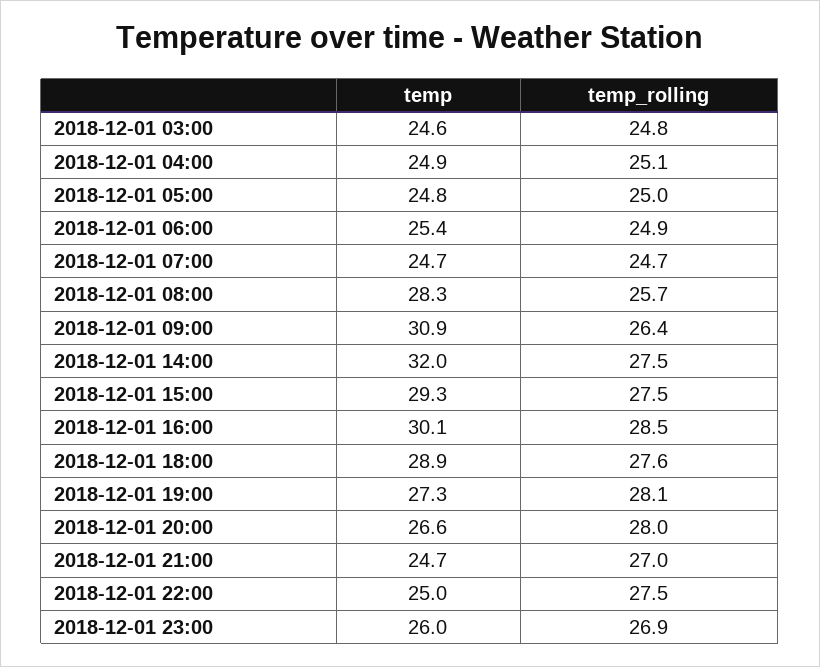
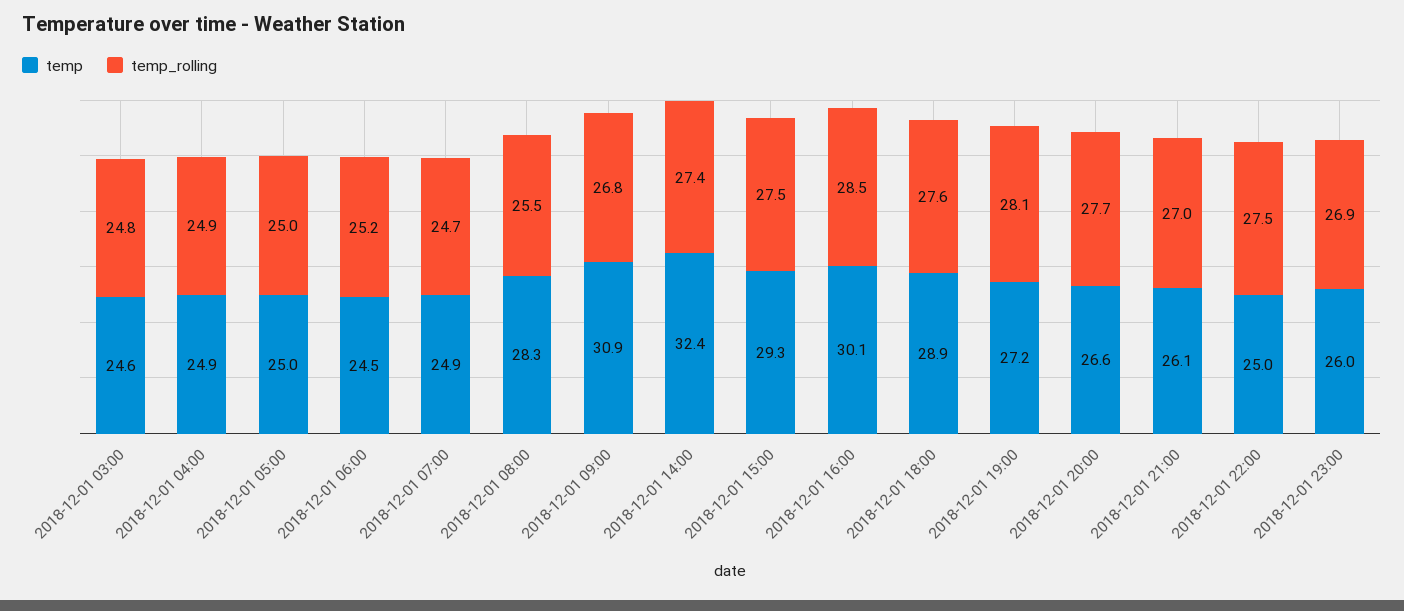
  {
    "temp": {
      "2018-12-01 03:00": 24.6,
      "2018-12-01 04:00": 24.9,
-     "2018-12-01 05:00": 24.8,
+     "2018-12-01 05:00": 25,
-     "2018-12-01 06:00": 25.4,
+     "2018-12-01 06:00": 24.5,
-     "2018-12-01 07:00": 24.7,
+     "2018-12-01 07:00": 24.9,
      "2018-12-01 08:00": 28.3,
      "2018-12-01 09:00": 30.9,
-     "2018-12-01 14:00": 32,
+     "2018-12-01 14:00": 32.4,
      "2018-12-01 15:00": 29.3,
      "2018-12-01 16:00": 30.1,
      "2018-12-01 18:00": 28.9,
-     "2018-12-01 19:00": 27.3,
+     "2018-12-01 19:00": 27.2,
      "2018-12-01 20:00": 26.6,
-     "2018-12-01 21:00": 24.7,
+     "2018-12-01 21:00": 26.1,
      "2018-12-01 22:00": 25,
      "2018-12-01 23:00": 26
    },
    "temp_rolling": {
      "2018-12-01 03:00": 24.8,
-     "2018-12-01 04:00": 25.1,
+     "2018-12-01 04:00": 24.9,
      "2018-12-01 05:00": 25,
-     "2018-12-01 06:00": 24.9,
+     "2018-12-01 06:00": 25.2,
      "2018-12-01 07:00": 24.7,
-     "2018-12-01 08:00": 25.7,
+     "2018-12-01 08:00": 25.5,
-     "2018-12-01 09:00": 26.4,
+     "2018-12-01 09:00": 26.8,
-     "2018-12-01 14:00": 27.5,
+     "2018-12-01 14:00": 27.4,
      "2018-12-01 15:00": 27.5,
      "2018-12-01 16:00": 28.5,
      "2018-12-01 18:00": 27.6,
      "2018-12-01 19:00": 28.1,
-     "2018-12-01 20:00": 28,
+     "2018-12-01 20:00": 27.7,
      "2018-12-01 21:00": 27,
      "2018-12-01 22:00": 27.5,
      "2018-12-01 23:00": 26.9
    }
  }

